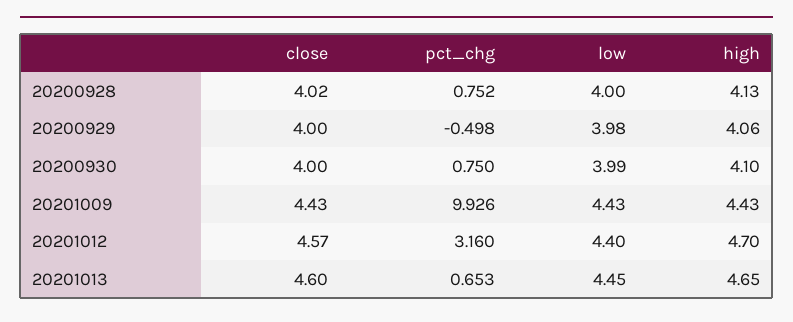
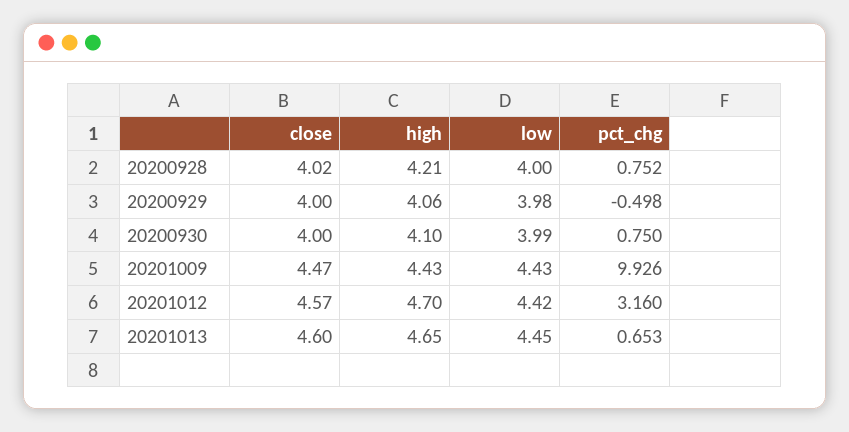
  {
    "close": {
      "20200928": 4.02,
      "20200929": 4,
      "20200930": 4,
-     "20201009": 4.43,
+     "20201009": 4.47,
      "20201012": 4.57,
      "20201013": 4.6
    },
    "pct_chg": {
      "20200928": 0.752,
      "20200929": -0.498,
      "20200930": 0.75,
      "20201009": 9.926,
      "20201012": 3.16,
      "20201013": 0.653
    },
    "low": {
      "20200928": 4,
      "20200929": 3.98,
      "20200930": 3.99,
      "20201009": 4.43,
-     "20201012": 4.4,
+     "20201012": 4.42,
      "20201013": 4.45
    },
    "high": {
-     "20200928": 4.13,
+     "20200928": 4.21,
      "20200929": 4.06,
      "20200930": 4.1,
      "20201009": 4.43,
      "20201012": 4.7,
      "20201013": 4.65
    }
  }

